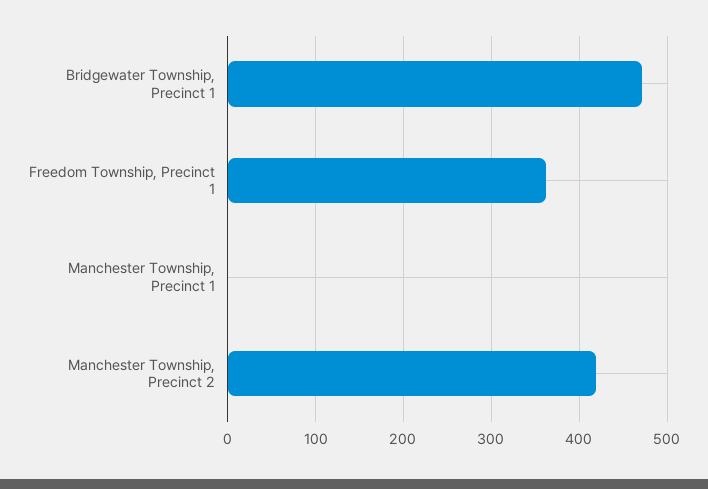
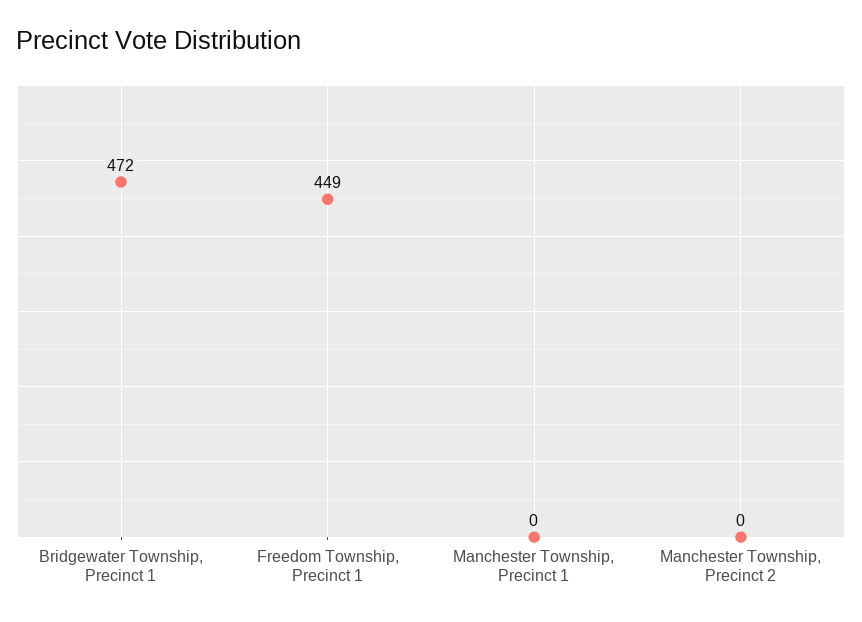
  {
    "Bridgewater Township, Precinct 1": 472,
-   "Freedom Township, Precinct 1": 360,
+   "Freedom Township, Precinct 1": 449,
    "Manchester Township, Precinct 1": 0,
-   "Manchester Township, Precinct 2": 420
+   "Manchester Township, Precinct 2": 0
  }

